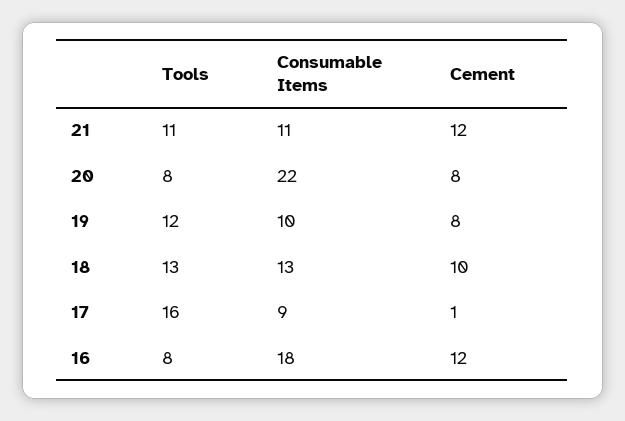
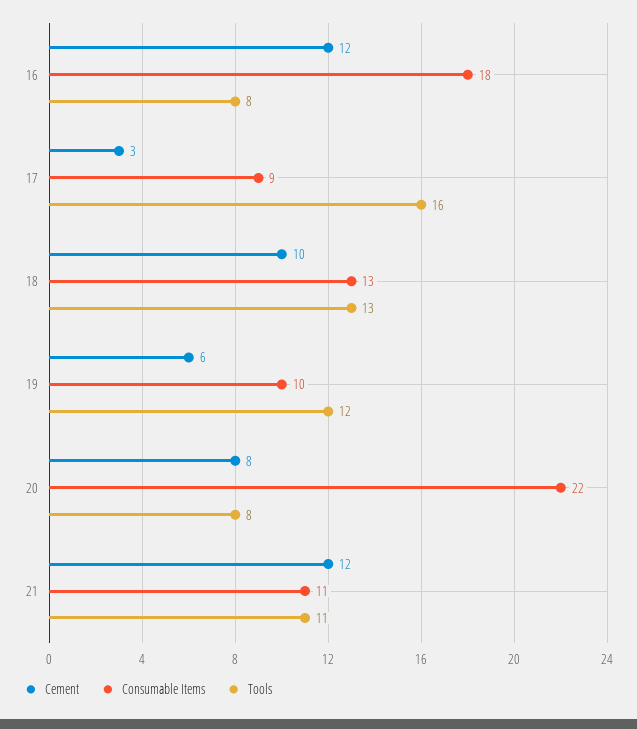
  {
    "Tools": {
      "21": 11,
      "20": 8,
      "19": 12,
      "18": 13,
      "17": 16,
      "16": 8
    },
    "Consumable Items": {
      "21": 11,
      "20": 22,
      "19": 10,
      "18": 13,
      "17": 9,
      "16": 18
    },
    "Cement": {
      "21": 12,
      "20": 8,
-     "19": 8,
+     "19": 6,
      "18": 10,
-     "17": 1,
+     "17": 3,
      "16": 12
    }
  }

